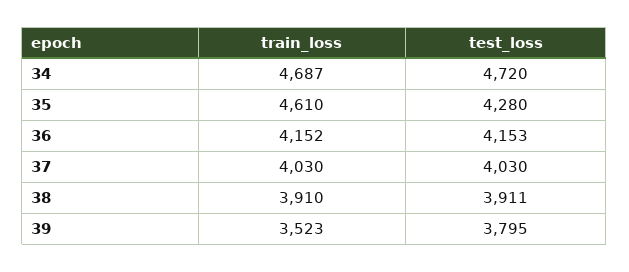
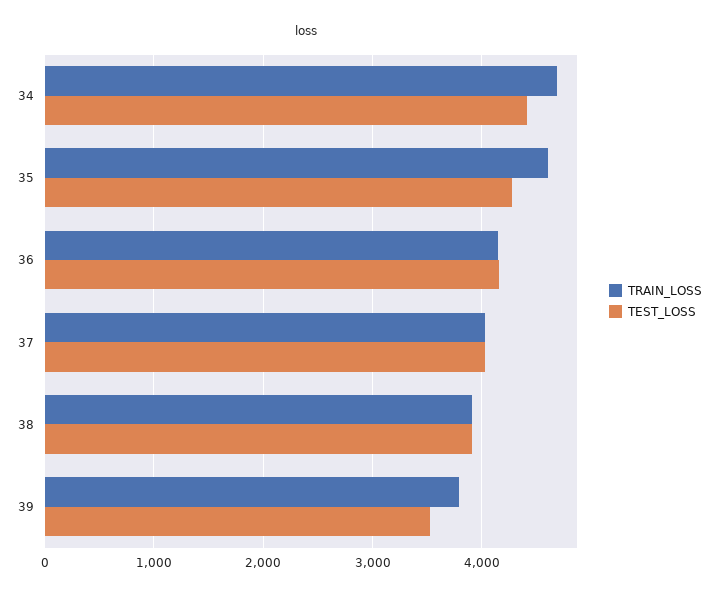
  {
    "train_loss": {
      "34": 4687,
      "35": 4610,
      "36": 4152,
      "37": 4030,
      "38": 3910,
-     "39": 3523
+     "39": 3800
    },
    "test_loss": {
-     "34": 4720,
+     "34": 4400,
      "35": 4280,
      "36": 4153,
      "37": 4030,
      "38": 3911,
-     "39": 3795
+     "39": 3500
    }
  }

